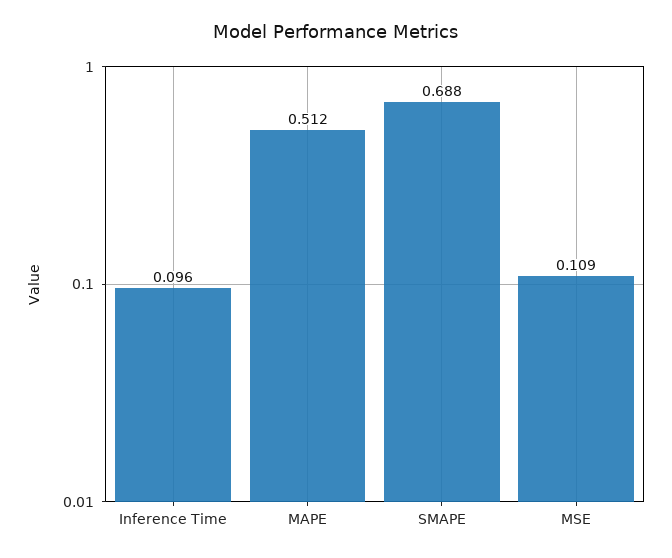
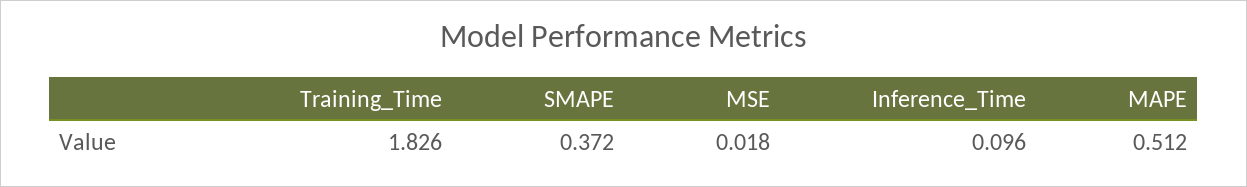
  {
    "Inference Time": 0.096,
    "MAPE": 0.512,
-   "SMAPE": 0.688,
+   "SMAPE": 0.372,
-   "MSE": 0.109
+   "MSE": 0.018,
+   "Training_Time": 1.826
  }

